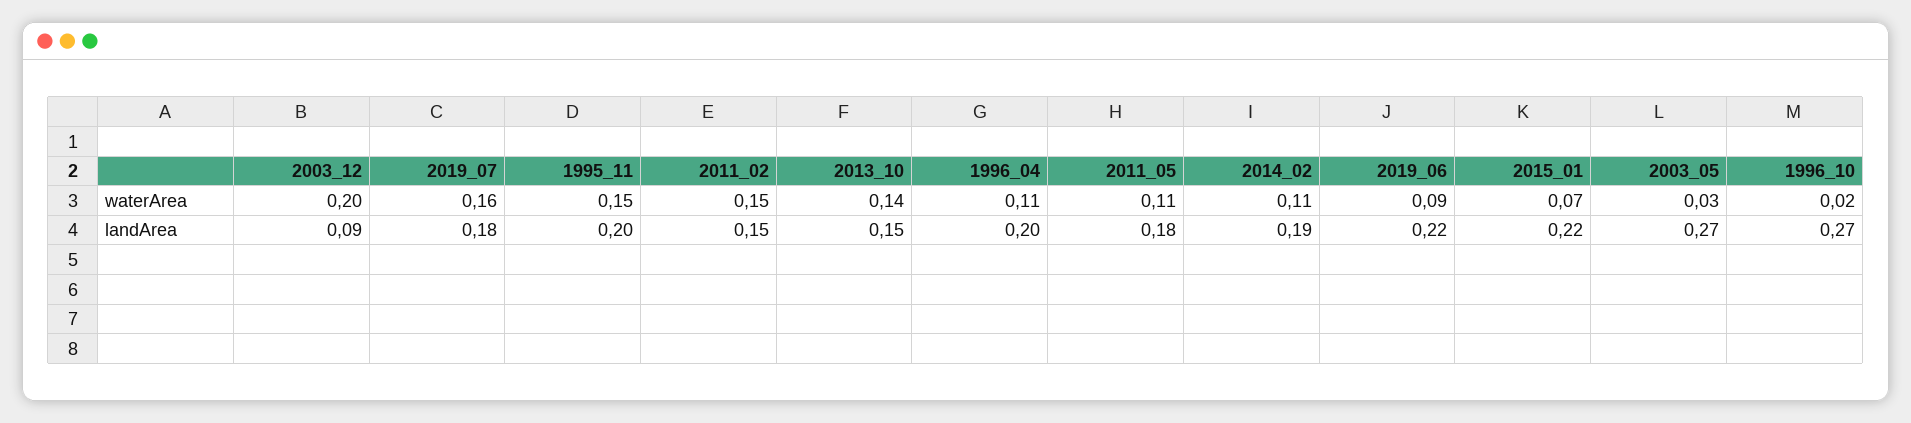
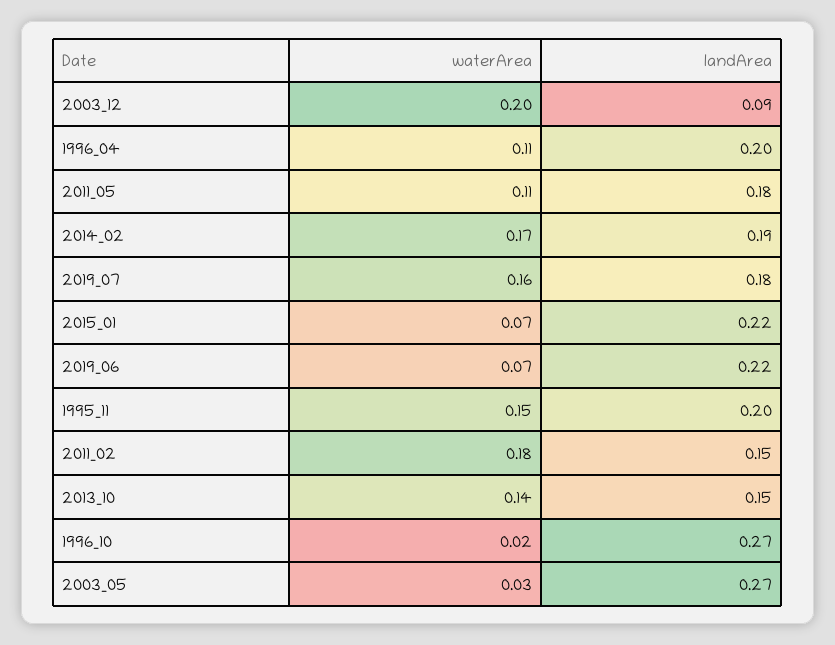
  {
    "2003_12": {
      "waterArea": 0.2,
      "landArea": 0.09
    },
    "2019_07": {
      "waterArea": 0.16,
      "landArea": 0.18
    },
    "1995_11": {
      "waterArea": 0.15,
      "landArea": 0.2
    },
    "2011_02": {
-     "waterArea": 0.15,
+     "waterArea": 0.18,
      "landArea": 0.15
    },
    "2013_10": {
      "waterArea": 0.14,
      "landArea": 0.15
    },
    "1996_04": {
      "waterArea": 0.11,
      "landArea": 0.2
    },
    "2011_05": {
      "waterArea": 0.11,
      "landArea": 0.18
    },
    "2014_02": {
-     "waterArea": 0.11,
+     "waterArea": 0.17,
      "landArea": 0.19
    },
    "2019_06": {
-     "waterArea": 0.09,
+     "waterArea": 0.07,
      "landArea": 0.22
    },
    "2015_01": {
      "waterArea": 0.07,
      "landArea": 0.22
    },
    "2003_05": {
      "waterArea": 0.03,
      "landArea": 0.27
    },
    "1996_10": {
      "waterArea": 0.02,
      "landArea": 0.27
    }
  }

